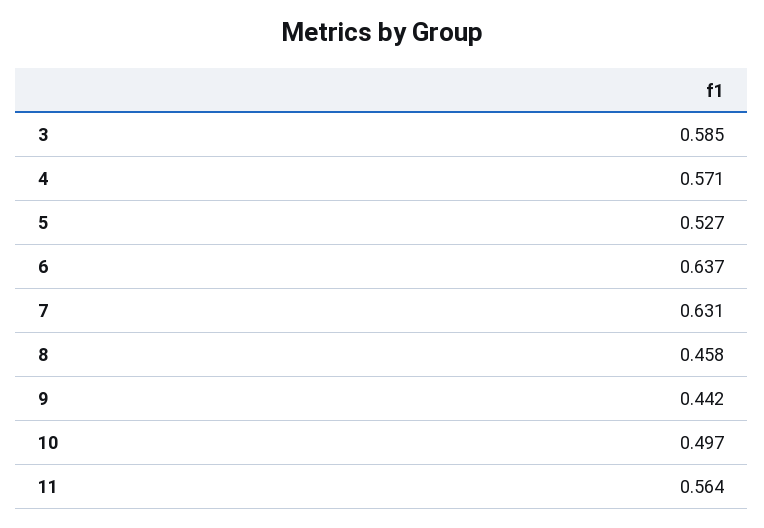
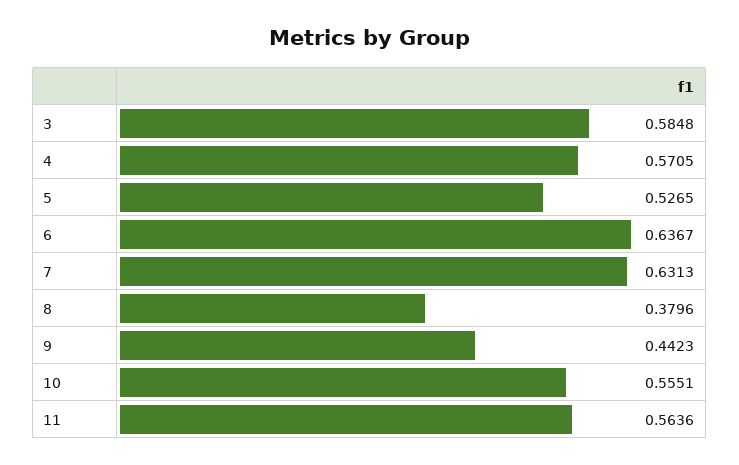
  {
    "3": 0.5848,
    "4": 0.5705,
    "5": 0.5265,
    "6": 0.6367,
    "7": 0.6313,
-   "8": 0.458,
+   "8": 0.3796,
    "9": 0.4423,
-   "10": 0.497,
+   "10": 0.5551,
    "11": 0.5636
  }

